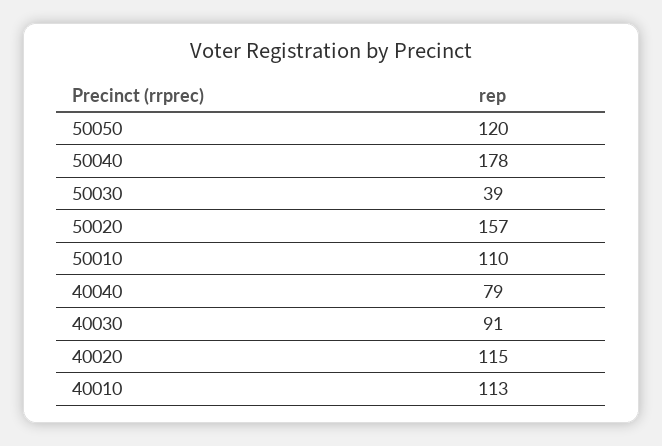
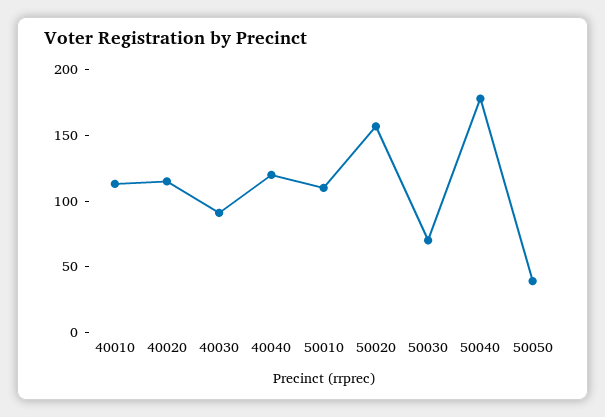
  {
-   "50050": 120,
+   "50050": 40,
    "50040": 178,
-   "50030": 39,
+   "50030": 70,
    "50020": 157,
    "50010": 110,
-   "40040": 79,
+   "40040": 120,
    "40030": 91,
    "40020": 115,
    "40010": 113
  }

